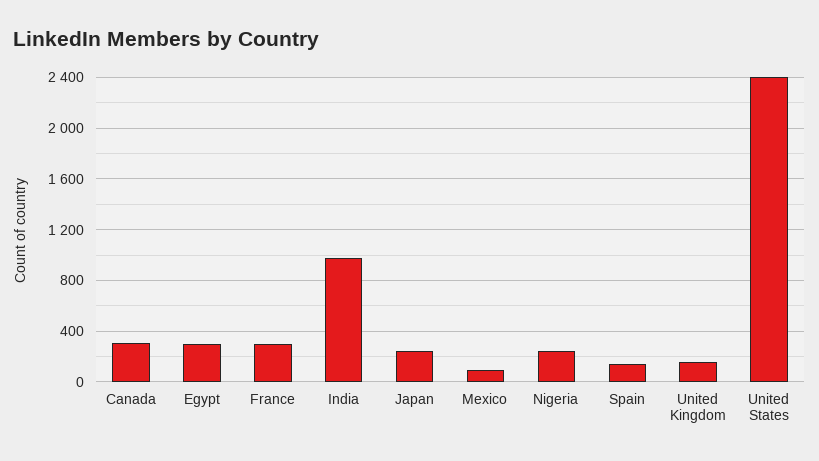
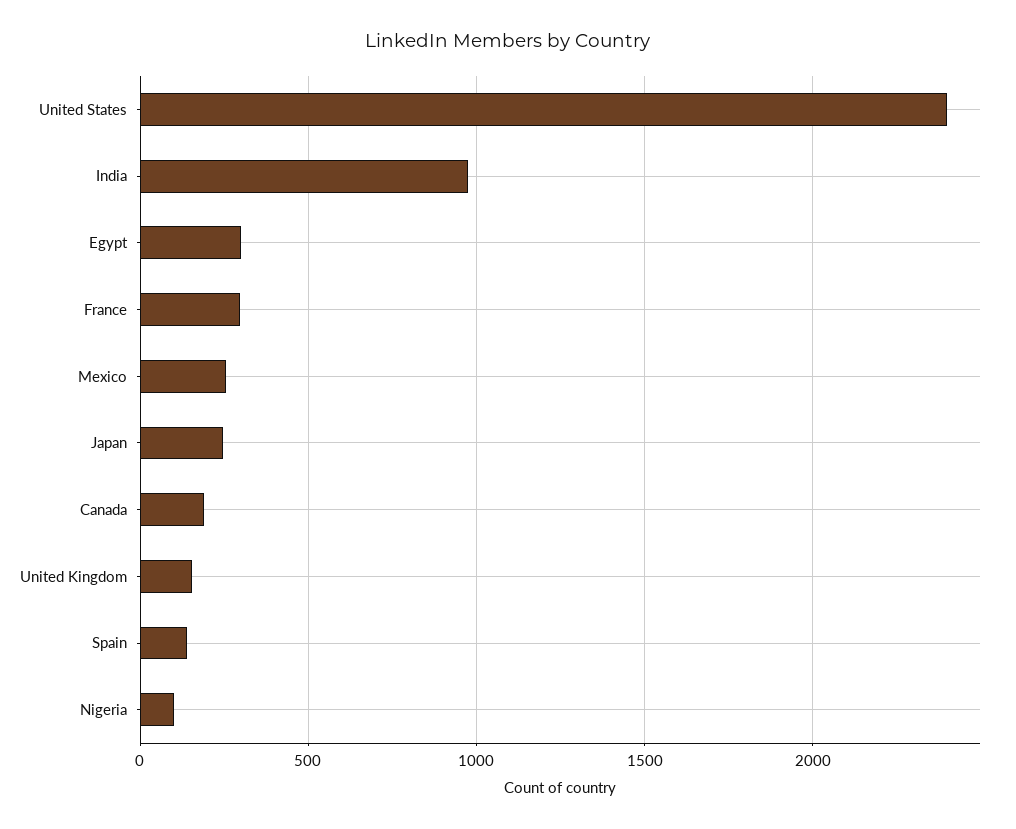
  {
-   "Canada": 300,
+   "Canada": 200,
    "Egypt": 300,
    "France": 300,
    "India": 950,
    "Japan": 250,
-   "Mexico": 100,
+   "Mexico": 250,
-   "Nigeria": 250,
+   "Nigeria": 100,
    "Spain": 150,
    "United Kingdom": 150,
    "United States": 2400
  }

